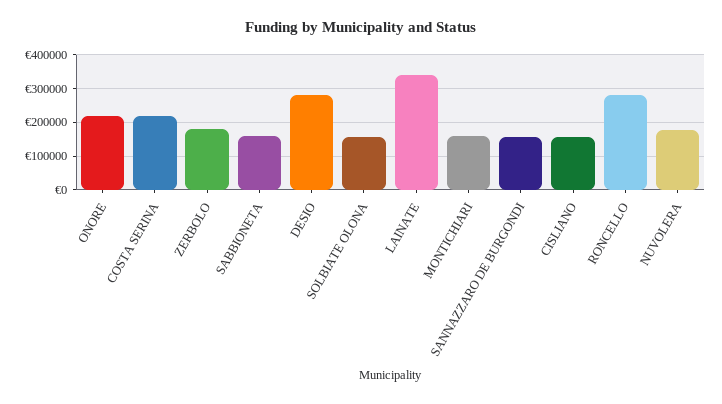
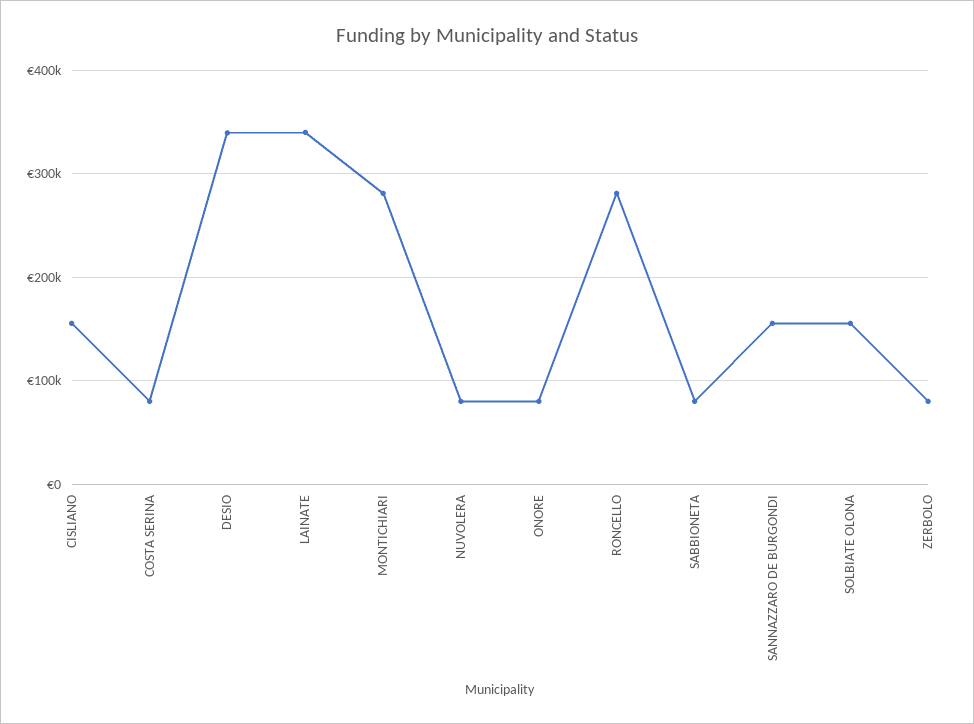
  {
-   "ONORE": 220000,
+   "ONORE": 80000,
-   "COSTA SERINA": 220000,
+   "COSTA SERINA": 80000,
-   "ZERBOLO": 180000,
+   "ZERBOLO": 80000,
-   "SABBIONETA": 160000,
+   "SABBIONETA": 80000,
-   "DESIO": 280000,
+   "DESIO": 340000,
    "SOLBIATE OLONA": 160000,
    "LAINATE": 340000,
-   "MONTICHIARI": 160000,
+   "MONTICHIARI": 280000,
    "SANNAZZARO DE BURGONDI": 160000,
    "CISLIANO": 160000,
    "RONCELLO": 280000,
-   "NUVOLERA": 180000
+   "NUVOLERA": 80000
  }

